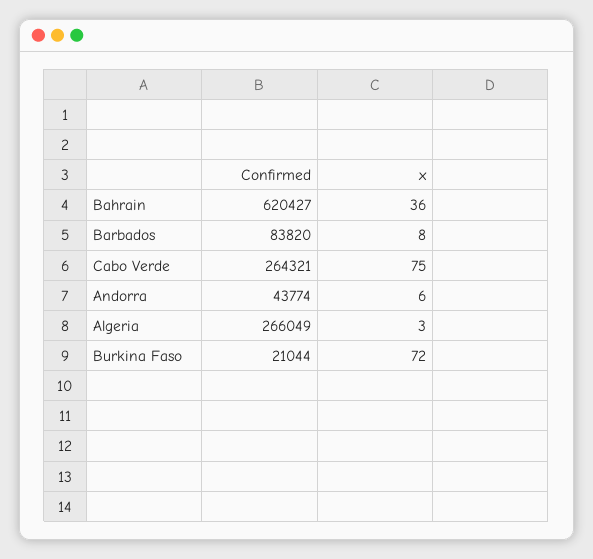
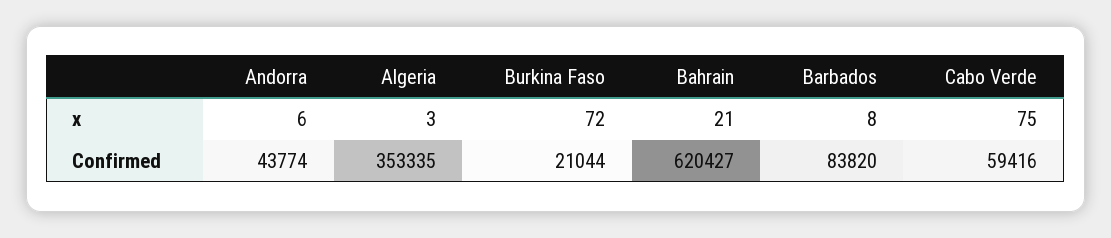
  {
    "Confirmed": {
      "Bahrain": 620427,
      "Barbados": 83820,
-     "Cabo Verde": 264321,
+     "Cabo Verde": 59416,
      "Andorra": 43774,
-     "Algeria": 266049,
+     "Algeria": 353335,
      "Burkina Faso": 21044
    },
    "x": {
-     "Bahrain": 36,
+     "Bahrain": 21,
      "Barbados": 8,
      "Cabo Verde": 75,
      "Andorra": 6,
      "Algeria": 3,
      "Burkina Faso": 72
    }
  }

